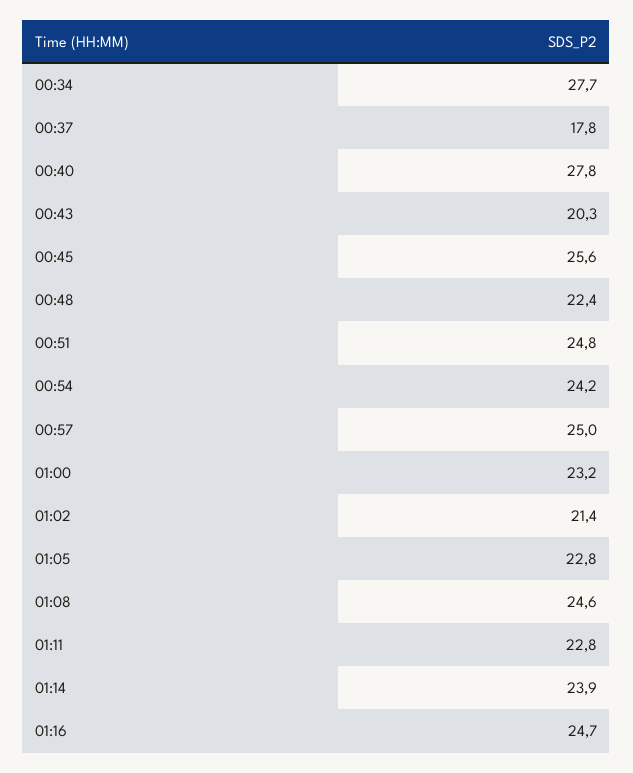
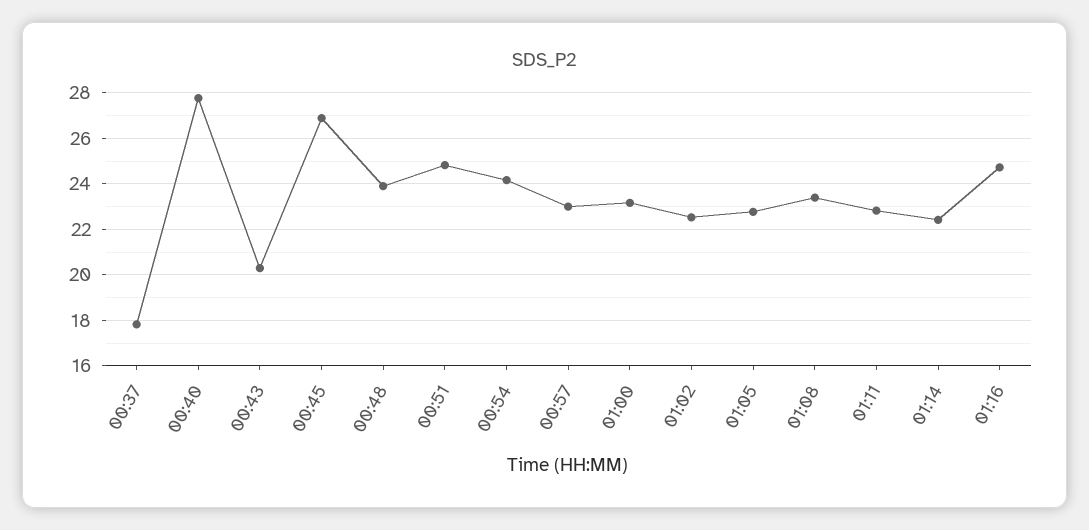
  {
-   "00:34": 27.7,
    "00:37": 17.8,
    "00:40": 27.8,
    "00:43": 20.3,
-   "00:45": 25.6,
+   "00:45": 27,
-   "00:48": 22.4,
+   "00:48": 24,
    "00:51": 24.8,
    "00:54": 24.2,
-   "00:57": 25,
+   "00:57": 23,
    "01:00": 23.2,
-   "01:02": 21.4,
+   "01:02": 22.5,
    "01:05": 22.8,
-   "01:08": 24.6,
+   "01:08": 23.5,
    "01:11": 22.8,
-   "01:14": 23.9,
+   "01:14": 22.5,
    "01:16": 24.7
  }

